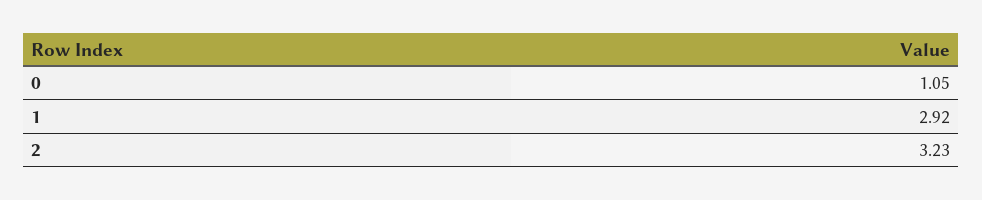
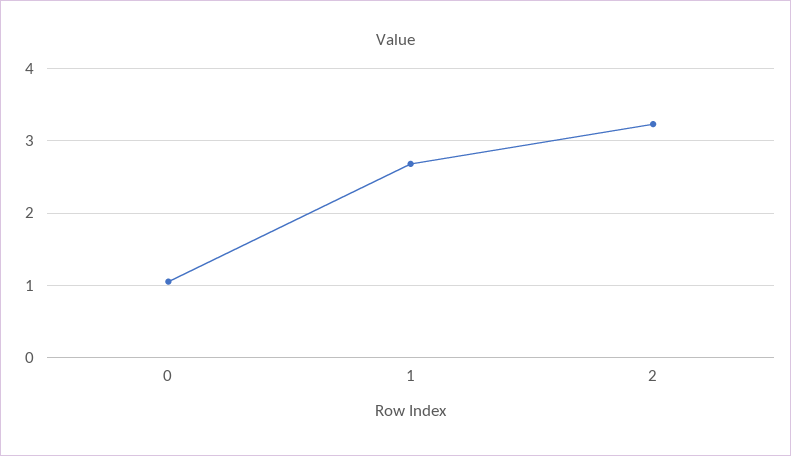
  {
    "0": 1.05,
-   "1": 2.92,
+   "1": 2.7,
    "2": 3.23
  }

